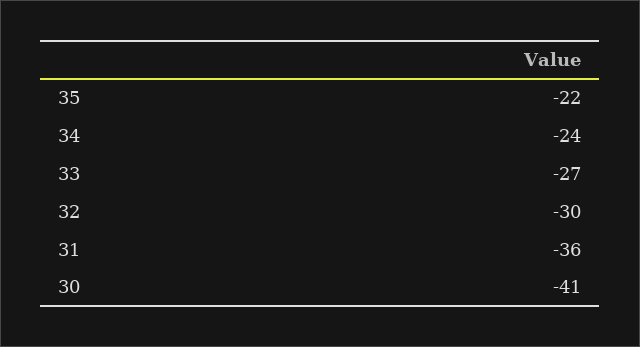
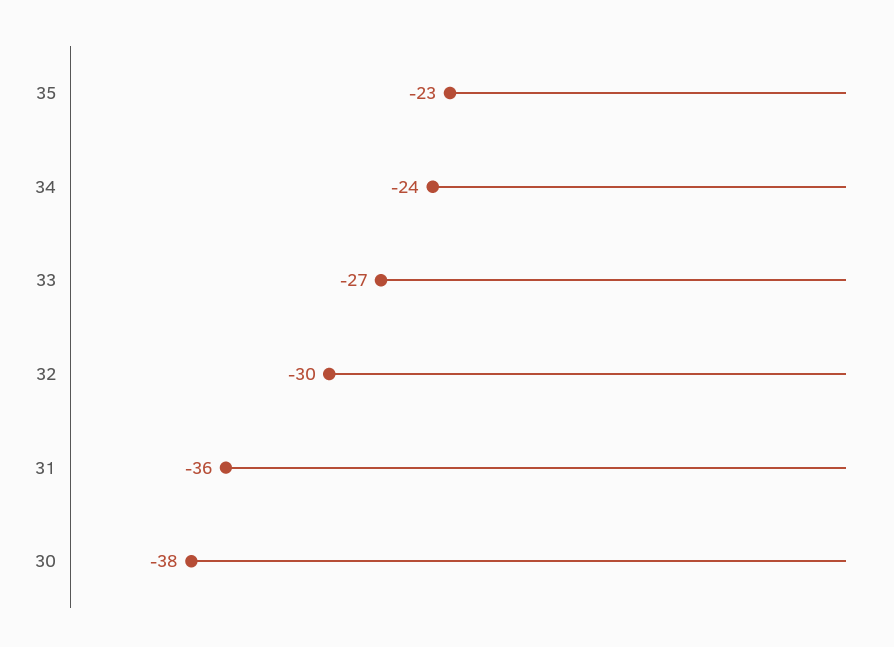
  {
-   "35": -22,
+   "35": -23,
    "34": -24,
    "33": -27,
    "32": -30,
    "31": -36,
-   "30": -41
+   "30": -38
  }

